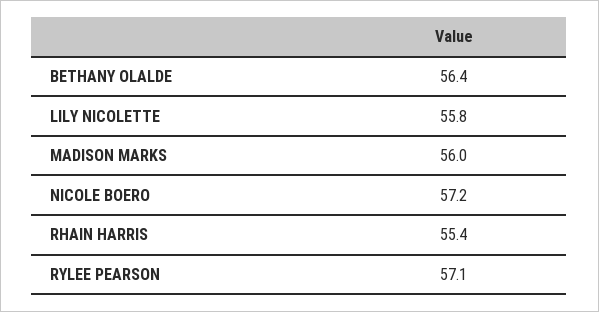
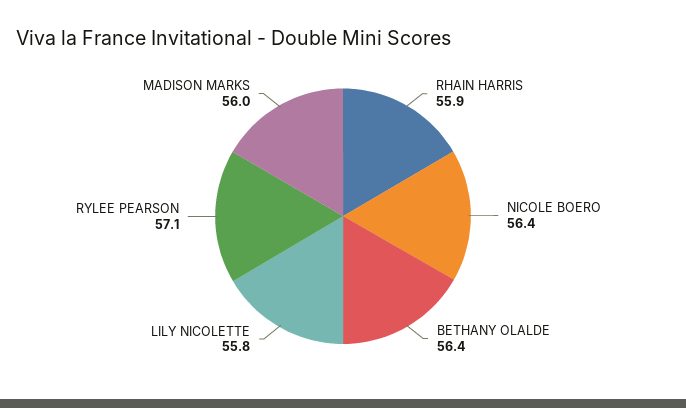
  {
    "BETHANY OLALDE": 56.4,
    "LILY NICOLETTE": 55.8,
    "MADISON MARKS": 56,
-   "NICOLE BOERO": 57.2,
+   "NICOLE BOERO": 56.4,
-   "RHAIN HARRIS": 55.4,
+   "RHAIN HARRIS": 55.9,
    "RYLEE PEARSON": 57.1
  }

